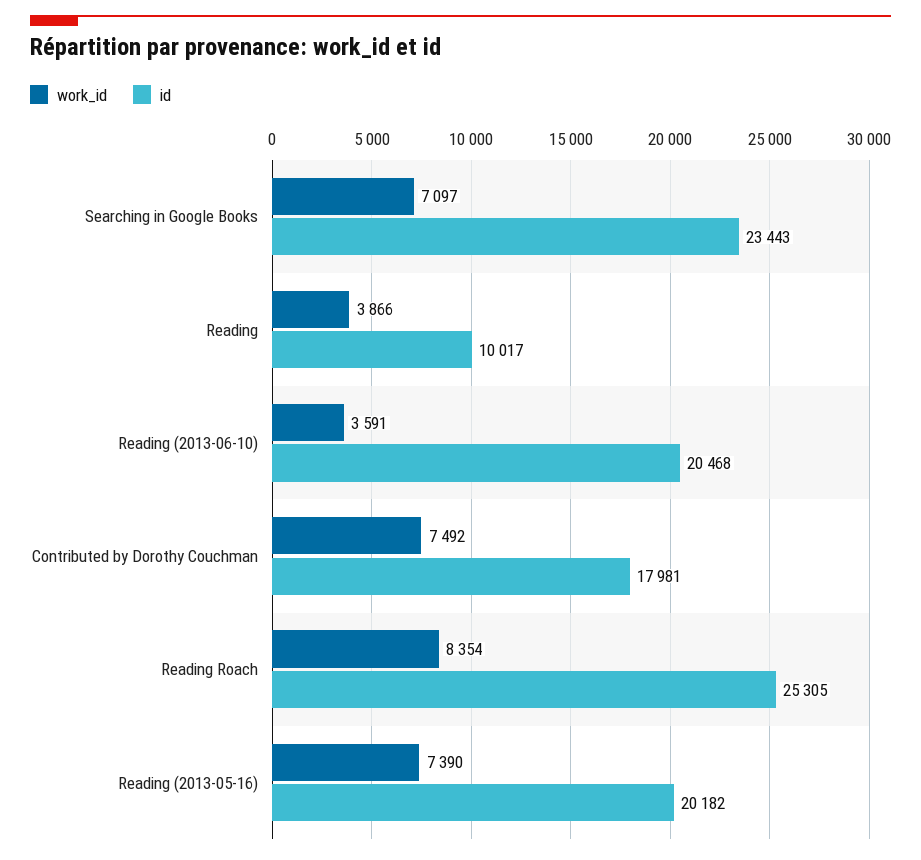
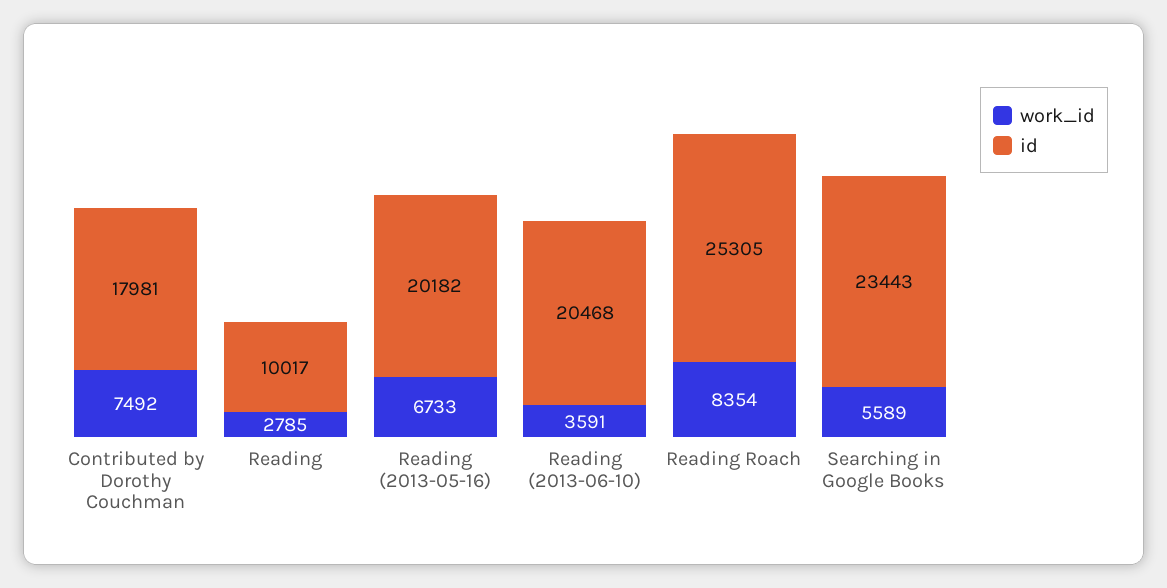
  {
    "work_id": {
-     "Searching in Google Books": 7097,
+     "Searching in Google Books": 5589,
-     "Reading": 3866,
+     "Reading": 2785,
      "Reading (2013-06-10)": 3591,
      "Contributed by Dorothy Couchman": 7492,
      "Reading Roach": 8354,
-     "Reading (2013-05-16)": 7390
+     "Reading (2013-05-16)": 6733
    },
    "id": {
      "Searching in Google Books": 23443,
      "Reading": 10017,
      "Reading (2013-06-10)": 20468,
      "Contributed by Dorothy Couchman": 17981,
      "Reading Roach": 25305,
      "Reading (2013-05-16)": 20182
    }
  }

